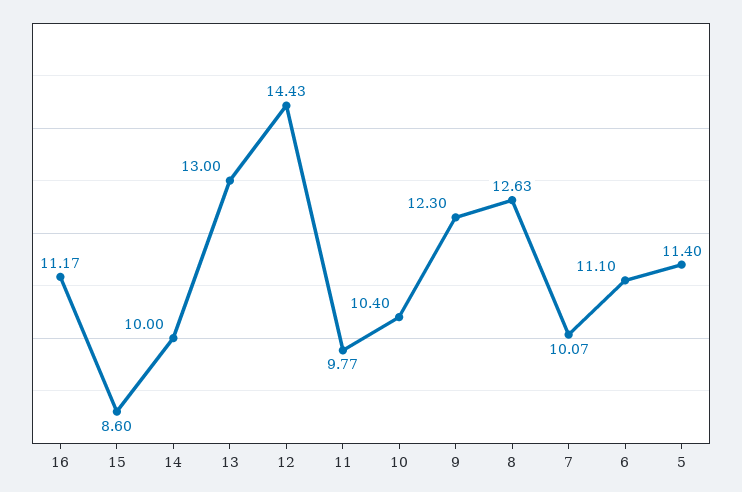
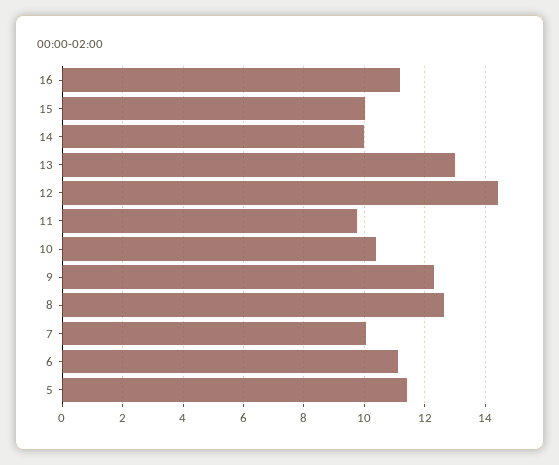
  {
    "16": 11.17,
-   "15": 8.6,
+   "15": 10,
    "14": 10,
    "13": 13,
    "12": 14.43,
    "11": 9.77,
    "10": 10.4,
    "9": 12.3,
    "8": 12.63,
    "7": 10.07,
    "6": 11.1,
    "5": 11.4
  }

